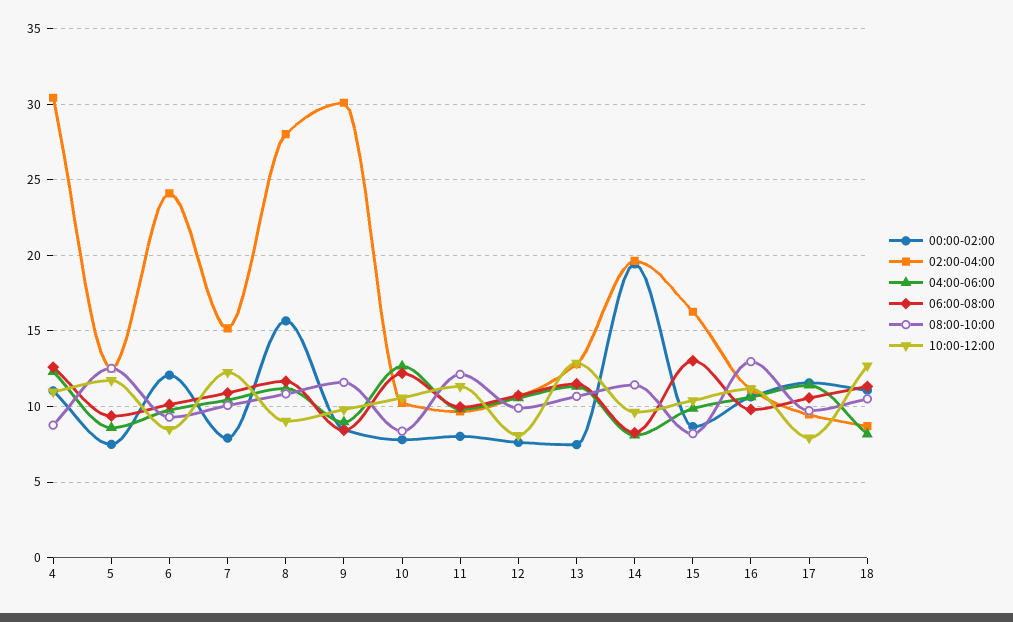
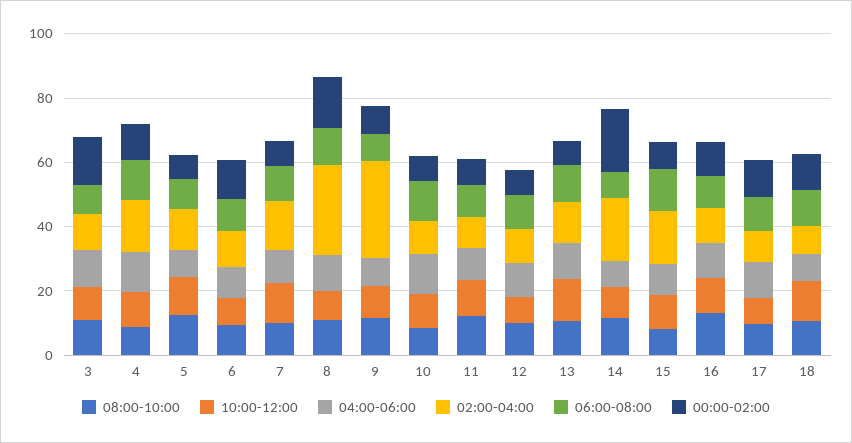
  {
    "00:00-02:00": {
      "4": 11,
      "5": 7.5,
      "6": 12,
      "7": 8,
      "8": 15.5,
      "9": 8.5,
      "10": 8,
      "11": 8,
      "12": 7.5,
      "13": 7.5,
      "14": 19.5,
      "15": 8.5,
      "16": 10.5,
      "17": 11.5,
-     "18": 11
+     "18": 11,
+     "3": 15
    },
    "02:00-04:00": {
-     "4": 30.5,
+     "4": 15,
      "5": 12.5,
-     "6": 24,
+     "6": 10,
      "7": 15,
      "8": 28,
      "9": 30,
      "10": 10,
      "11": 9.5,
      "12": 10.5,
      "13": 13,
      "14": 19.5,
      "15": 16.5,
      "16": 11,
      "17": 9.5,
-     "18": 8.5
+     "18": 8.5,
+     "3": 10
    },
    "04:00-06:00": {
      "4": 12.5,
      "5": 8.5,
      "6": 10,
      "7": 10.5,
      "8": 11,
      "9": 9,
      "10": 12.5,
      "11": 10,
      "12": 10.5,
      "13": 11.5,
      "14": 8,
      "15": 10,
      "16": 10.5,
      "17": 11.5,
-     "18": 8
+     "18": 8,
+     "3": 10
    },
    "06:00-08:00": {
      "4": 12.5,
      "5": 9.5,
      "6": 10,
      "7": 11,
      "8": 11.5,
      "9": 8.5,
      "10": 12,
      "11": 10,
      "12": 10.5,
      "13": 11.5,
      "14": 8.5,
      "15": 13,
      "16": 10,
      "17": 10.5,
-     "18": 11.5
+     "18": 11.5,
+     "3": 10
    },
    "08:00-10:00": {
      "4": 9,
      "5": 12.5,
      "6": 9.5,
      "7": 10,
      "8": 11,
      "9": 11.5,
      "10": 8.5,
      "11": 12,
      "12": 10,
      "13": 10.5,
      "14": 11.5,
      "15": 8,
      "16": 13,
      "17": 9.5,
-     "18": 10.5
+     "18": 10.5,
+     "3": 10
    },
    "10:00-12:00": {
      "4": 11,
      "5": 11.5,
      "6": 8.5,
      "7": 12.5,
      "8": 9,
      "9": 10,
      "10": 10.5,
      "11": 11.5,
      "12": 8,
      "13": 13,
      "14": 9.5,
      "15": 10.5,
      "16": 11,
      "17": 8,
-     "18": 12.5
+     "18": 12.5,
+     "3": 10
    }
  }

